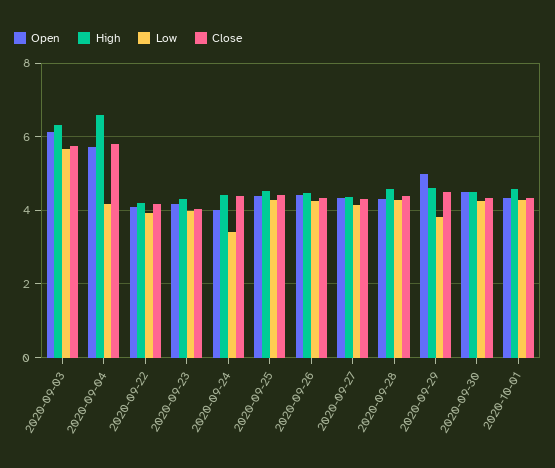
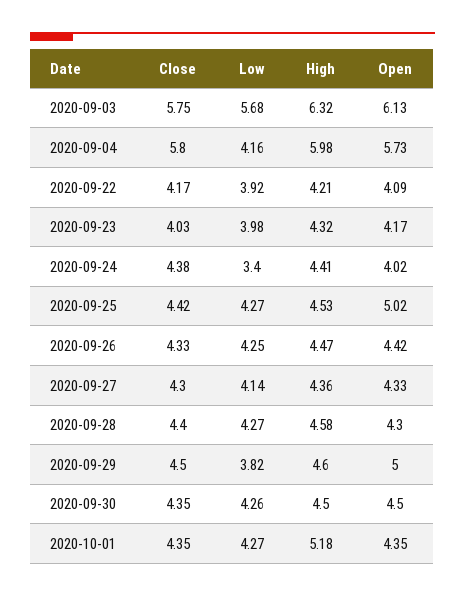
  {
    "Open": {
      "2020-09-03": 6.13,
      "2020-09-04": 5.73,
      "2020-09-22": 4.09,
      "2020-09-23": 4.17,
      "2020-09-24": 4.02,
-     "2020-09-25": 4.4,
+     "2020-09-25": 5.02,
      "2020-09-26": 4.42,
      "2020-09-27": 4.33,
      "2020-09-28": 4.3,
      "2020-09-29": 5,
      "2020-09-30": 4.5,
      "2020-10-01": 4.35
    },
    "High": {
      "2020-09-03": 6.32,
-     "2020-09-04": 6.6,
+     "2020-09-04": 5.98,
      "2020-09-22": 4.21,
      "2020-09-23": 4.32,
      "2020-09-24": 4.41,
      "2020-09-25": 4.53,
      "2020-09-26": 4.47,
      "2020-09-27": 4.36,
      "2020-09-28": 4.58,
      "2020-09-29": 4.6,
      "2020-09-30": 4.5,
-     "2020-10-01": 4.6
+     "2020-10-01": 5.18
    },
    "Low": {
      "2020-09-03": 5.68,
      "2020-09-04": 4.16,
      "2020-09-22": 3.92,
      "2020-09-23": 3.98,
      "2020-09-24": 3.4,
      "2020-09-25": 4.27,
      "2020-09-26": 4.25,
      "2020-09-27": 4.14,
      "2020-09-28": 4.27,
      "2020-09-29": 3.82,
      "2020-09-30": 4.26,
      "2020-10-01": 4.27
    },
    "Close": {
      "2020-09-03": 5.75,
      "2020-09-04": 5.8,
      "2020-09-22": 4.17,
      "2020-09-23": 4.03,
      "2020-09-24": 4.38,
      "2020-09-25": 4.42,
      "2020-09-26": 4.33,
      "2020-09-27": 4.3,
      "2020-09-28": 4.4,
      "2020-09-29": 4.5,
      "2020-09-30": 4.35,
      "2020-10-01": 4.35
    }
  }

